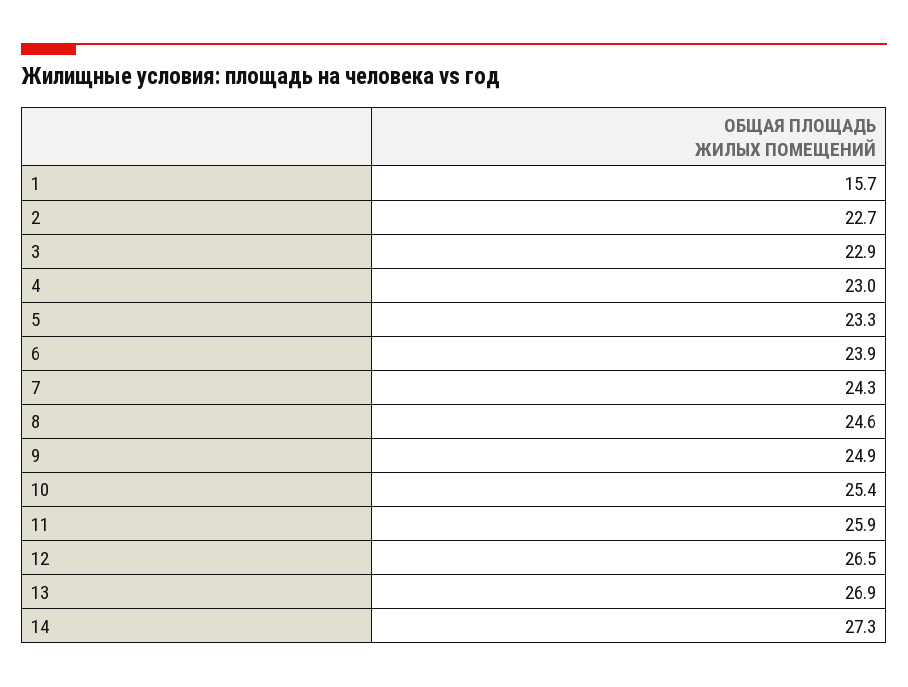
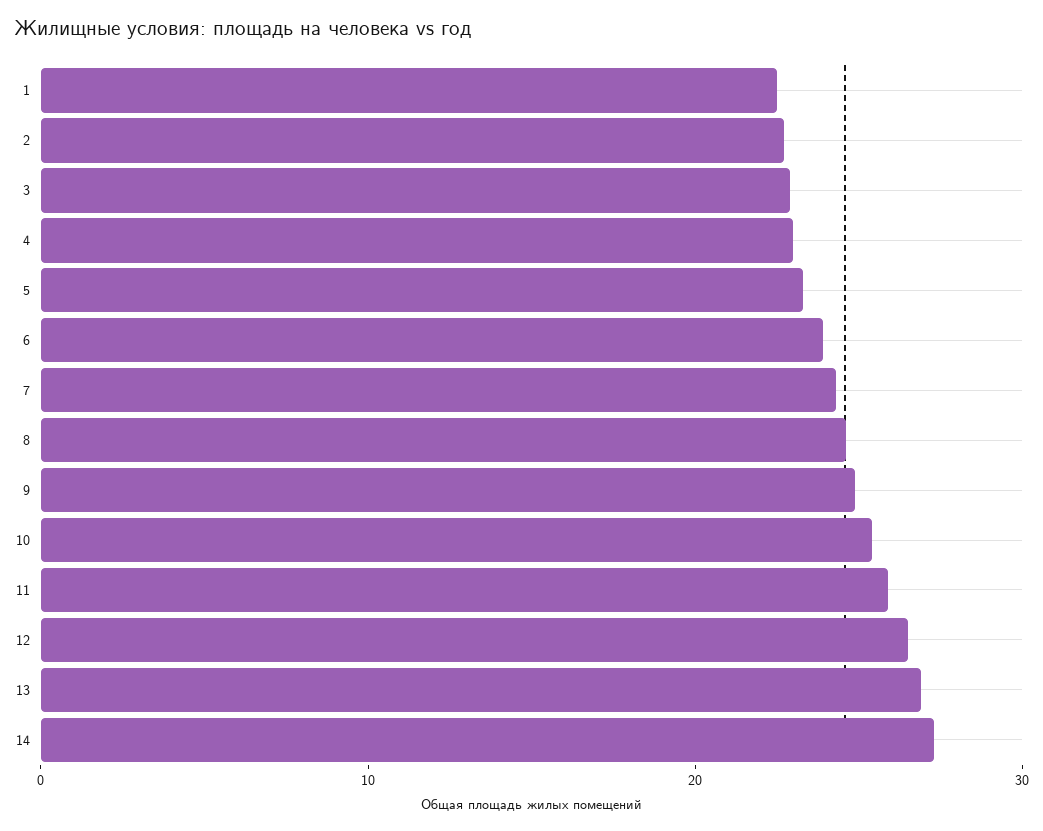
  {
-   "1": 15.7,
+   "1": 22,
    "2": 22.7,
    "3": 22.9,
    "4": 23,
    "5": 23.3,
    "6": 23.9,
    "7": 24.3,
    "8": 24.6,
    "9": 24.9,
    "10": 25.4,
    "11": 25.9,
    "12": 26.5,
    "13": 26.9,
    "14": 27.3
  }

